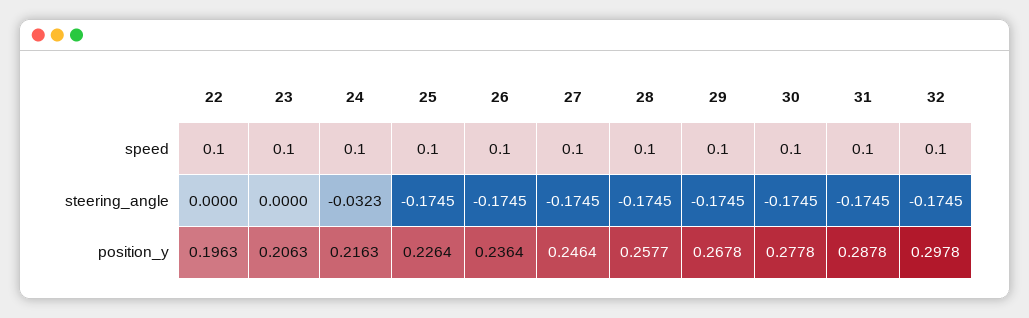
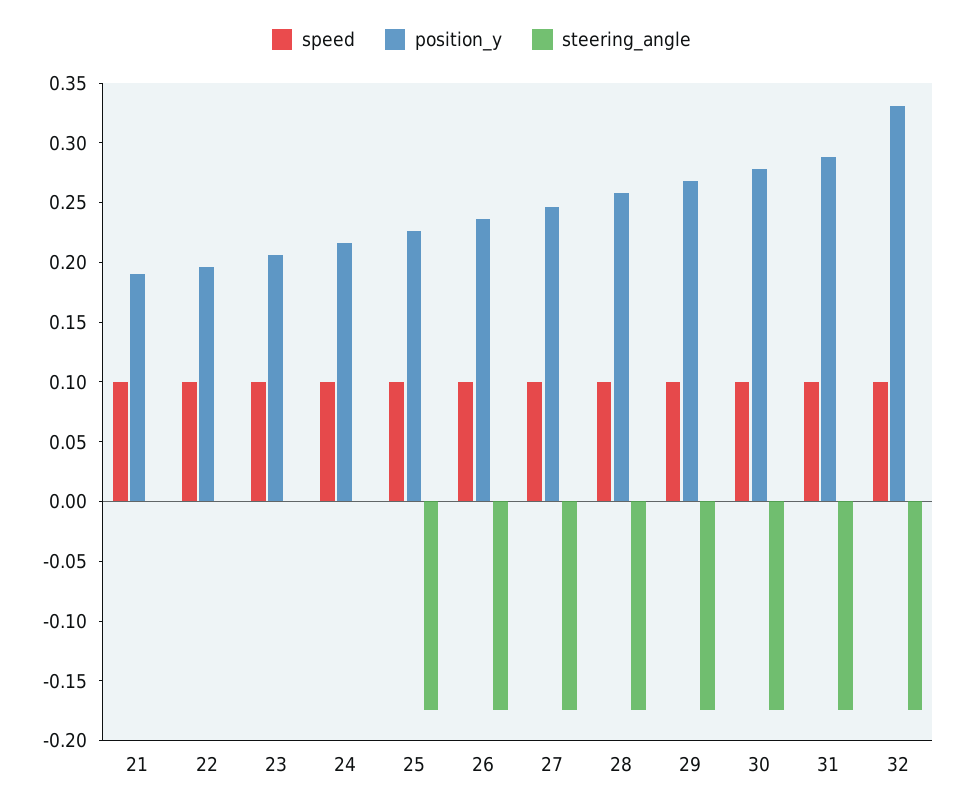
  {
    "speed": {
      "22": 0.1,
      "23": 0.1,
      "24": 0.1,
      "25": 0.1,
      "26": 0.1,
      "27": 0.1,
      "28": 0.1,
      "29": 0.1,
      "30": 0.1,
      "31": 0.1,
-     "32": 0.1
+     "32": 0.1,
+     "21": 0.1
    },
    "steering_angle": {
      "22": 0,
      "23": 0,
-     "24": -0.0323,
+     "24": 0,
      "25": -0.1745,
      "26": -0.1745,
      "27": -0.1745,
      "28": -0.1745,
      "29": -0.1745,
      "30": -0.1745,
      "31": -0.1745,
-     "32": -0.1745
+     "32": -0.1745,
+     "21": 0
    },
    "position_y": {
      "22": 0.1963,
      "23": 0.2063,
      "24": 0.2163,
      "25": 0.2264,
      "26": 0.2364,
      "27": 0.2464,
      "28": 0.2577,
      "29": 0.2678,
      "30": 0.2778,
      "31": 0.2878,
-     "32": 0.2978
+     "32": 0.33,
+     "21": 0.19
    }
  }

